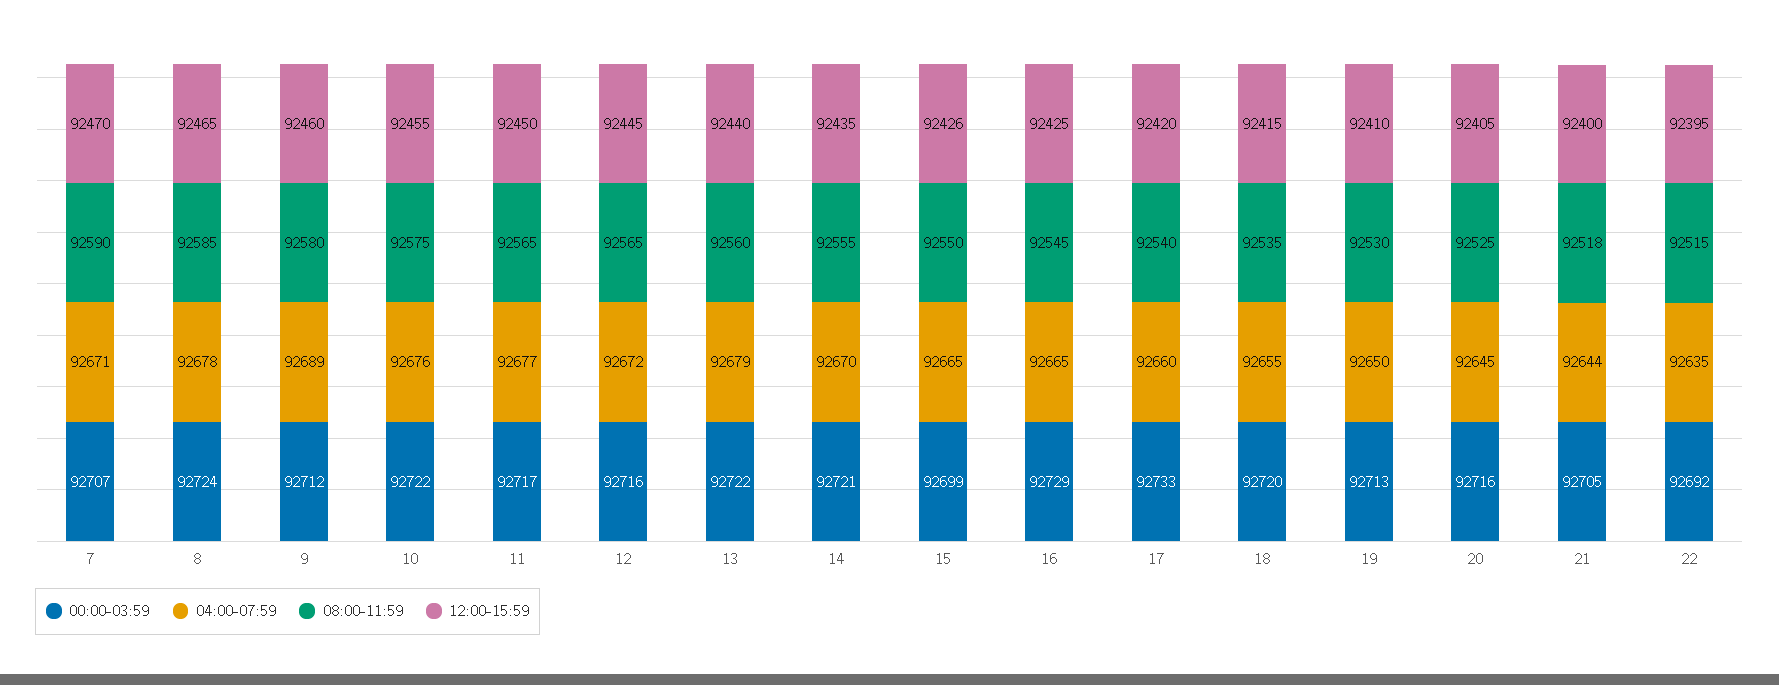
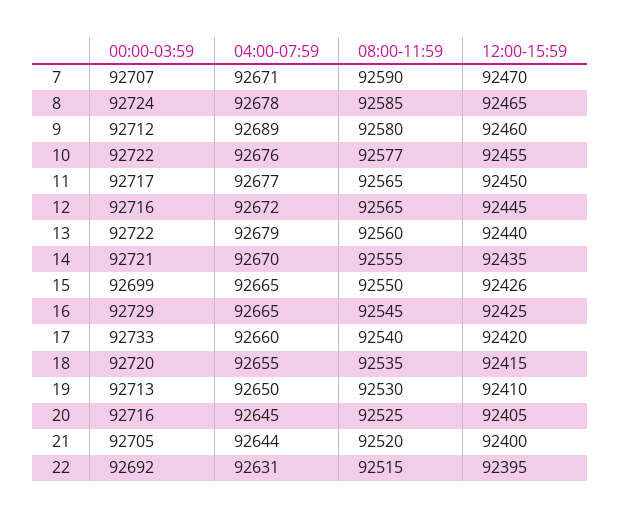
  {
    "00:00-03:59": {
      "7": 92707,
      "8": 92724,
      "9": 92712,
      "10": 92722,
      "11": 92717,
      "12": 92716,
      "13": 92722,
      "14": 92721,
      "15": 92699,
      "16": 92729,
      "17": 92733,
      "18": 92720,
      "19": 92713,
      "20": 92716,
      "21": 92705,
      "22": 92692
    },
    "04:00-07:59": {
      "7": 92671,
      "8": 92678,
      "9": 92689,
      "10": 92676,
      "11": 92677,
      "12": 92672,
      "13": 92679,
      "14": 92670,
      "15": 92665,
      "16": 92665,
      "17": 92660,
      "18": 92655,
      "19": 92650,
      "20": 92645,
      "21": 92644,
-     "22": 92635
+     "22": 92631
    },
    "08:00-11:59": {
      "7": 92590,
      "8": 92585,
      "9": 92580,
-     "10": 92575,
+     "10": 92577,
      "11": 92565,
      "12": 92565,
      "13": 92560,
      "14": 92555,
      "15": 92550,
      "16": 92545,
      "17": 92540,
      "18": 92535,
      "19": 92530,
      "20": 92525,
-     "21": 92518,
+     "21": 92520,
      "22": 92515
    },
    "12:00-15:59": {
      "7": 92470,
      "8": 92465,
      "9": 92460,
      "10": 92455,
      "11": 92450,
      "12": 92445,
      "13": 92440,
      "14": 92435,
      "15": 92426,
      "16": 92425,
      "17": 92420,
      "18": 92415,
      "19": 92410,
      "20": 92405,
      "21": 92400,
      "22": 92395
    }
  }

